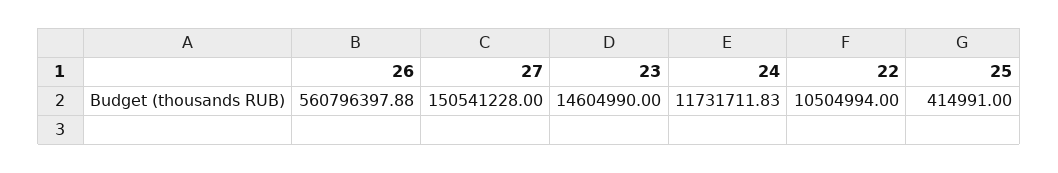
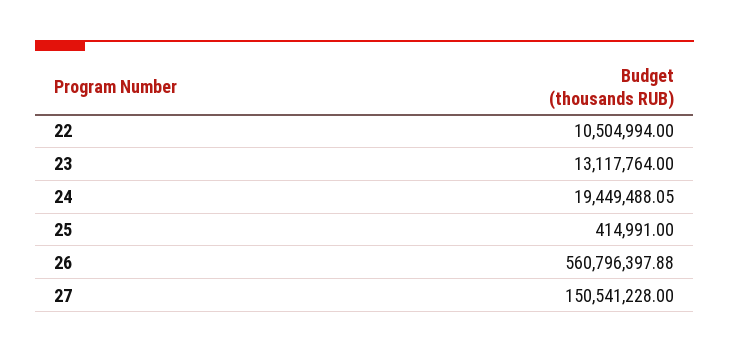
  {
    "26": 560796397.88,
    "27": 150541228,
-   "23": 14604990,
+   "23": 13117764,
-   "24": 11731711.83,
+   "24": 19449488.05,
    "22": 10504994,
    "25": 414991
  }

